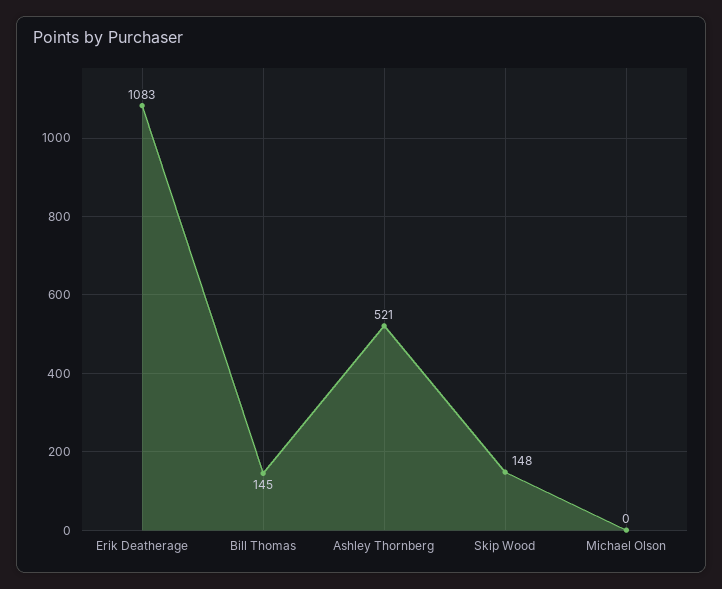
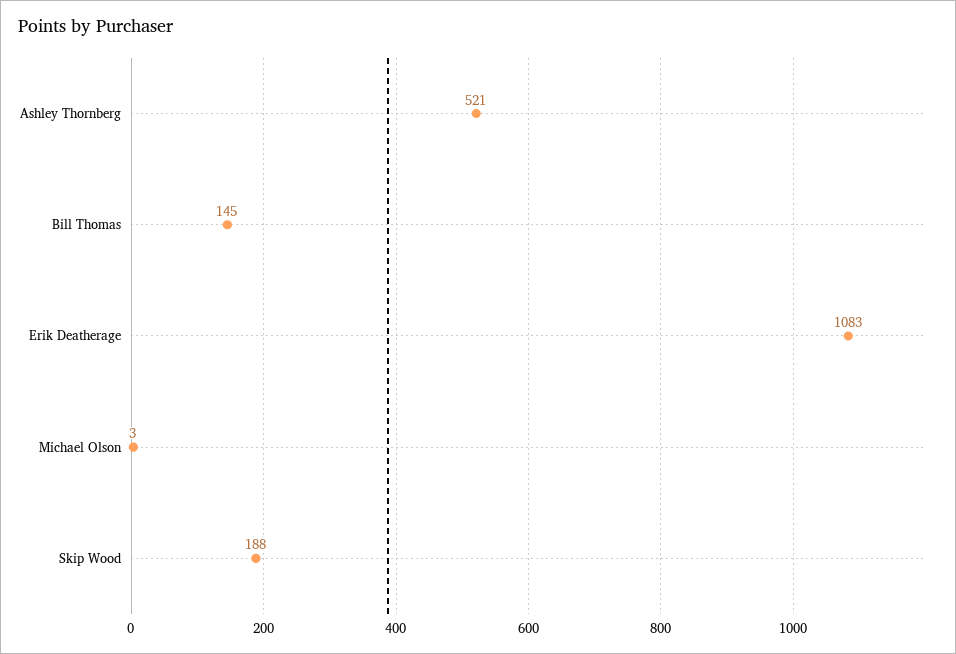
  {
    "Erik Deatherage": 1083,
    "Bill Thomas": 145,
    "Ashley Thornberg": 521,
-   "Skip Wood": 148,
+   "Skip Wood": 188,
-   "Michael Olson": 0
+   "Michael Olson": 3
  }

